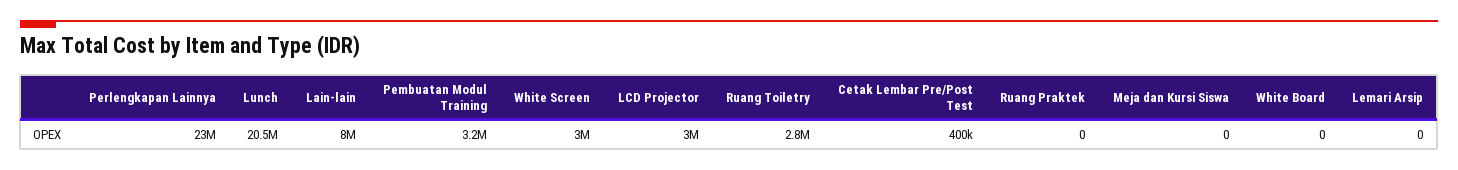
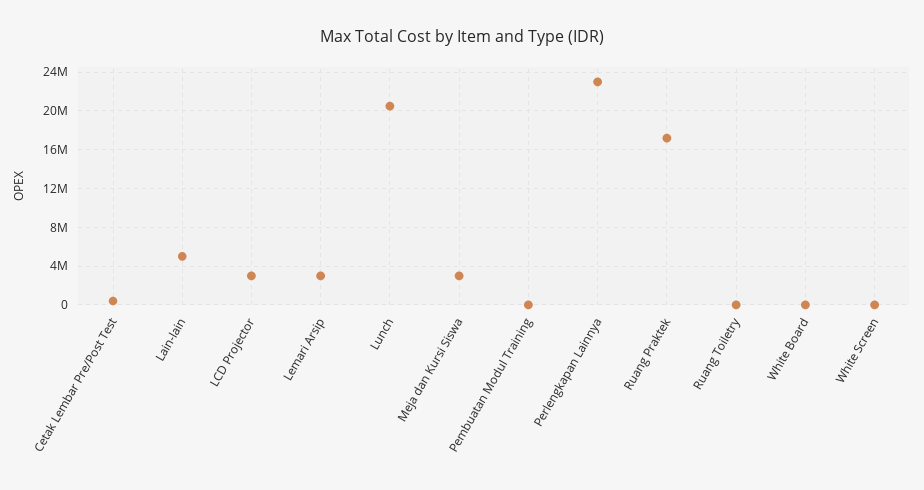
  {
    "Perlengkapan Lainnya": 23000000,
    "Lunch": 20500000,
-   "Lain-lain": 8000000,
+   "Lain-lain": 5000000,
-   "Pembuatan Modul Training": 3200000,
+   "Pembuatan Modul Training": 0,
-   "White Screen": 3000000,
+   "White Screen": 0,
    "LCD Projector": 3000000,
-   "Ruang Toiletry": 2800000,
+   "Ruang Toiletry": 0,
    "Cetak Lembar Pre/Post Test": 400000,
-   "Ruang Praktek": 0,
+   "Ruang Praktek": 17000000,
-   "Meja dan Kursi Siswa": 0,
+   "Meja dan Kursi Siswa": 3000000,
    "White Board": 0,
-   "Lemari Arsip": 0
+   "Lemari Arsip": 3000000
  }

